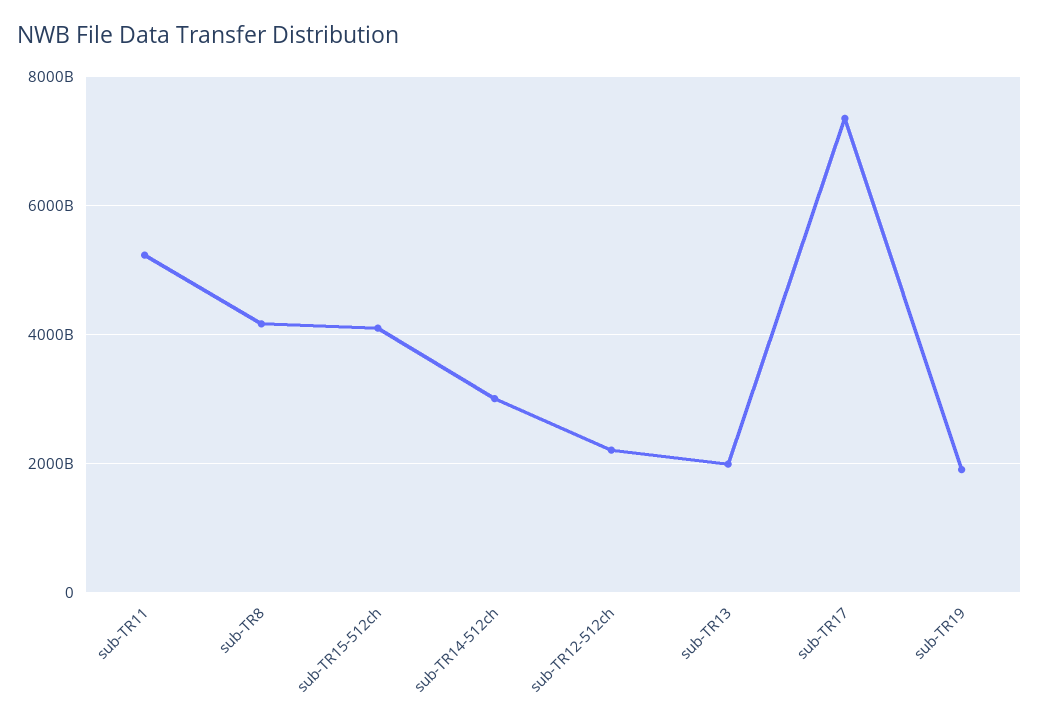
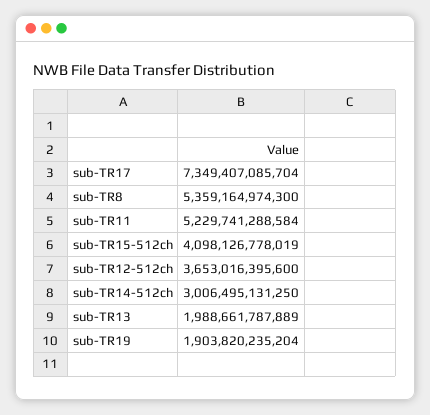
  {
    "sub-TR11": 5229741288584,
-   "sub-TR8": 4200000000000,
+   "sub-TR8": 5359164974300,
    "sub-TR15-512ch": 4098126778019,
    "sub-TR14-512ch": 3006495131250,
-   "sub-TR12-512ch": 2200000000000,
+   "sub-TR12-512ch": 3653016395600,
    "sub-TR13": 1988661787889,
    "sub-TR17": 7349407085704,
    "sub-TR19": 1903820235204
  }

